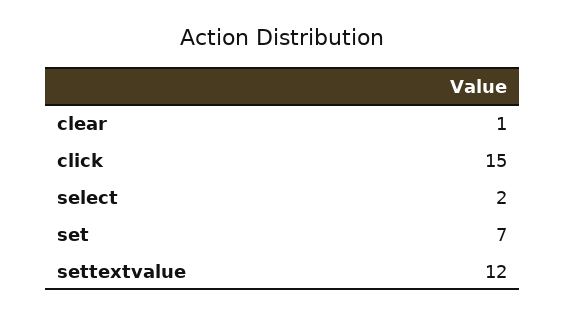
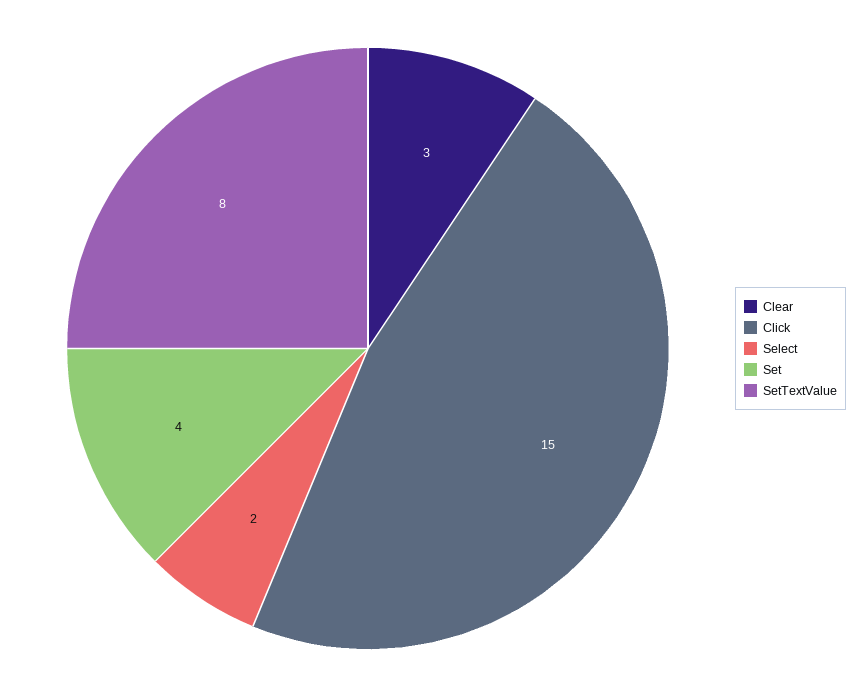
  {
-   "clear": 1,
+   "clear": 3,
    "click": 15,
    "select": 2,
-   "set": 7,
+   "set": 4,
-   "settextvalue": 12
+   "settextvalue": 8
  }

